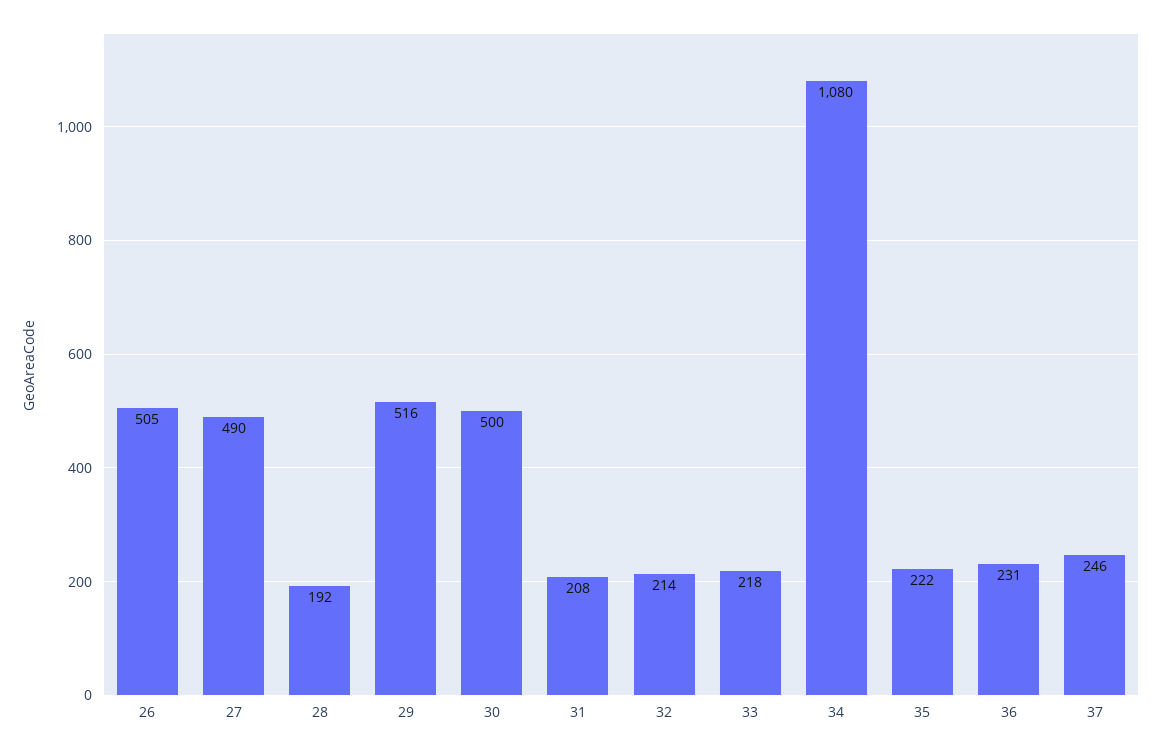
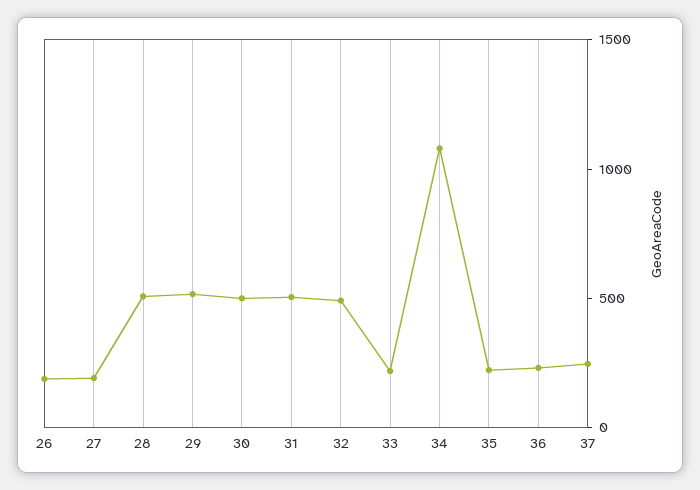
  {
-   "26": 505,
+   "26": 200,
-   "27": 490,
+   "27": 200,
-   "28": 192,
+   "28": 500,
    "29": 516,
    "30": 500,
-   "31": 208,
+   "31": 500,
-   "32": 214,
+   "32": 500,
    "33": 218,
    "34": 1080,
    "35": 222,
    "36": 231,
    "37": 246
  }

